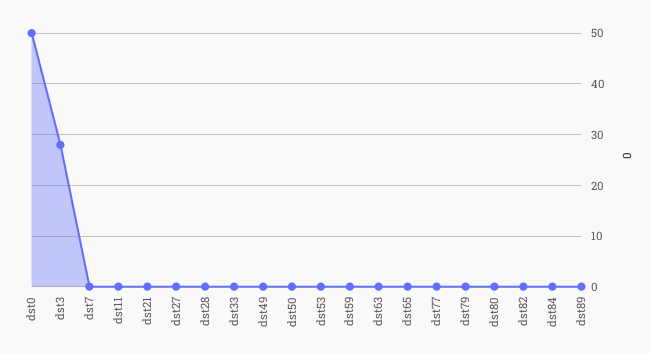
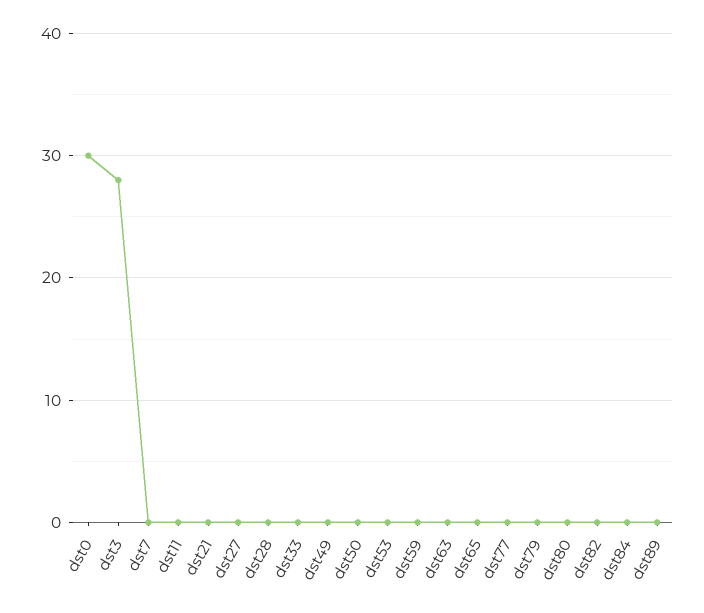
  {
-   "dst0": 50,
+   "dst0": 30,
    "dst3": 28,
    "dst7": 0,
    "dst11": 0,
    "dst21": 0,
    "dst27": 0,
    "dst28": 0,
    "dst33": 0,
    "dst49": 0,
    "dst50": 0,
    "dst53": 0,
    "dst59": 0,
    "dst63": 0,
    "dst65": 0,
    "dst77": 0,
    "dst79": 0,
    "dst80": 0,
    "dst82": 0,
    "dst84": 0,
    "dst89": 0
  }

